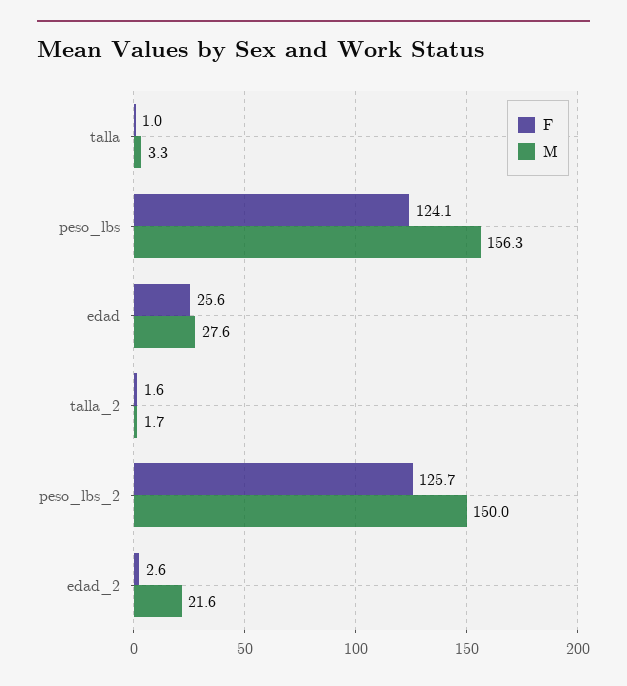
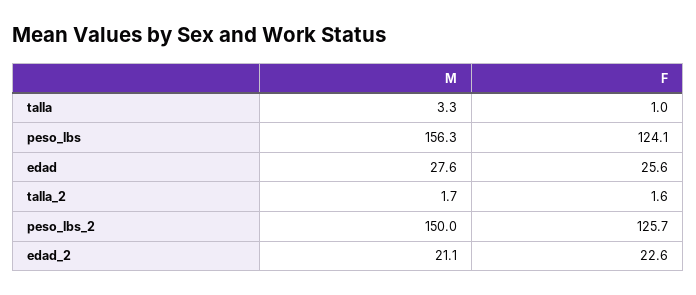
  {
    "F": {
      "talla": 1,
      "peso_lbs": 124.1,
      "edad": 25.6,
      "talla_2": 1.6,
      "peso_lbs_2": 125.7,
-     "edad_2": 2.6
+     "edad_2": 22.6
    },
    "M": {
      "talla": 3.3,
      "peso_lbs": 156.3,
      "edad": 27.6,
      "talla_2": 1.7,
      "peso_lbs_2": 150,
-     "edad_2": 21.6
+     "edad_2": 21.1
    }
  }

